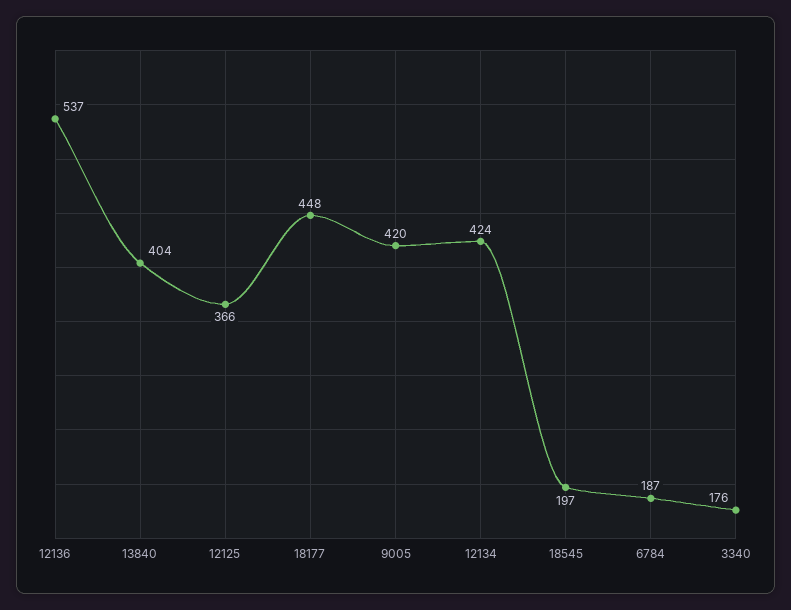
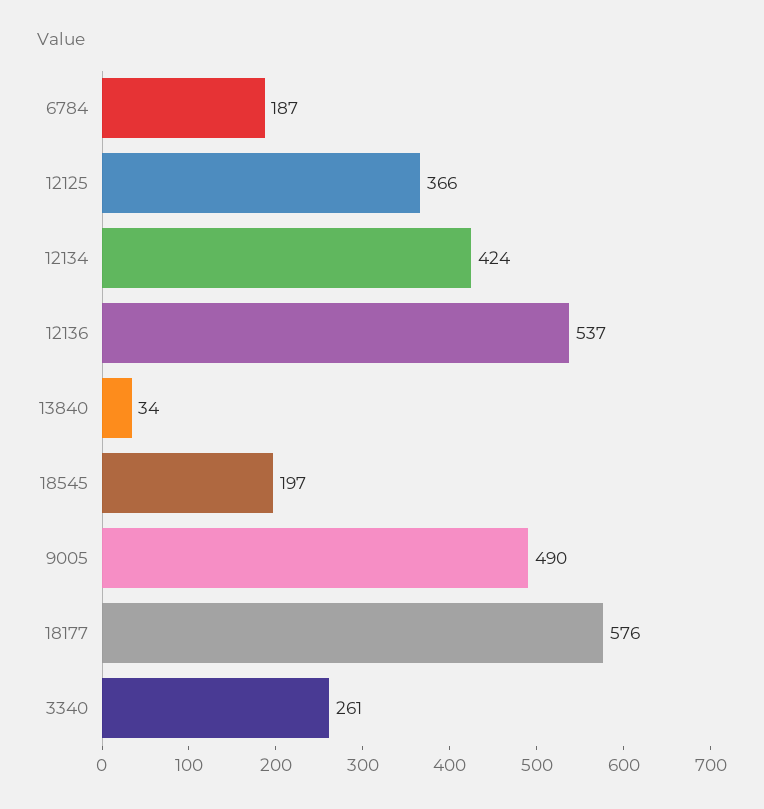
  {
    "12136": 537,
-   "13840": 404,
+   "13840": 34,
    "12125": 366,
-   "18177": 448,
+   "18177": 576,
-   "9005": 420,
+   "9005": 490,
    "12134": 424,
    "18545": 197,
    "6784": 187,
-   "3340": 176
+   "3340": 261
  }

